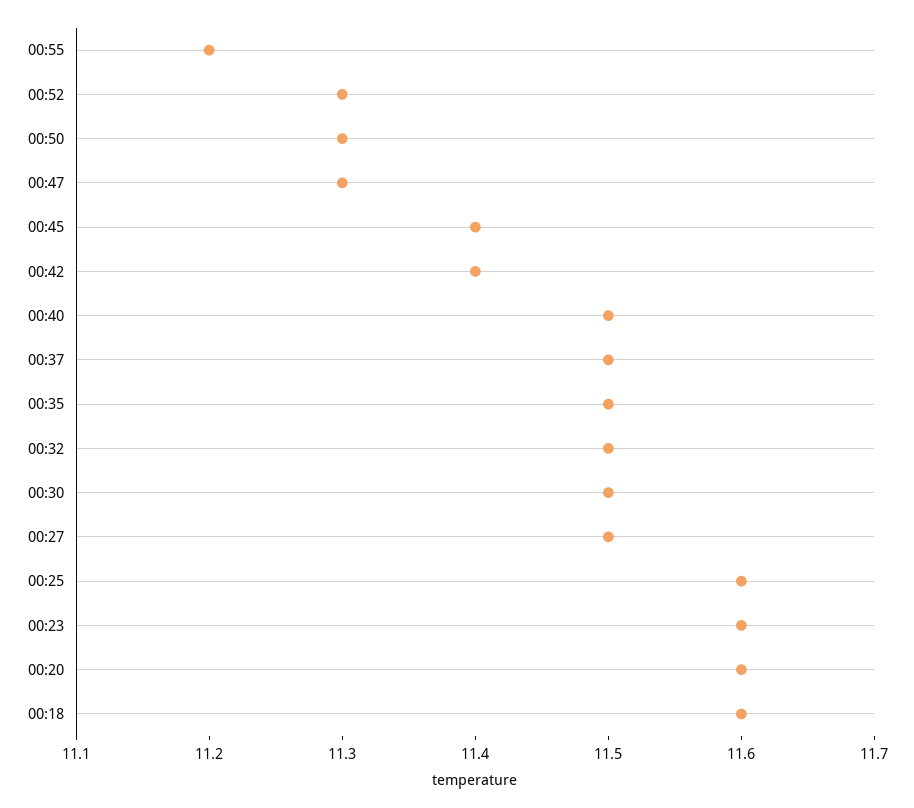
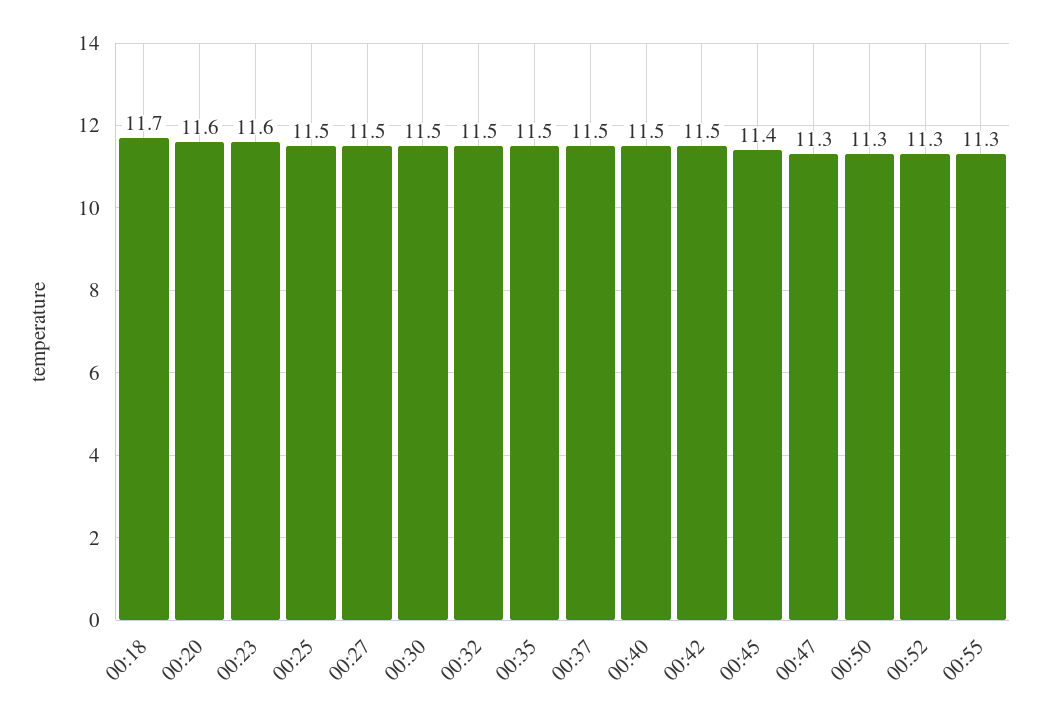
  {
-   "00:55": 11.2,
+   "00:55": 11.3,
    "00:52": 11.3,
    "00:50": 11.3,
    "00:47": 11.3,
    "00:45": 11.4,
-   "00:42": 11.4,
+   "00:42": 11.5,
    "00:40": 11.5,
    "00:37": 11.5,
    "00:35": 11.5,
    "00:32": 11.5,
    "00:30": 11.5,
    "00:27": 11.5,
-   "00:25": 11.6,
+   "00:25": 11.5,
    "00:23": 11.6,
    "00:20": 11.6,
-   "00:18": 11.6
+   "00:18": 11.7
  }

